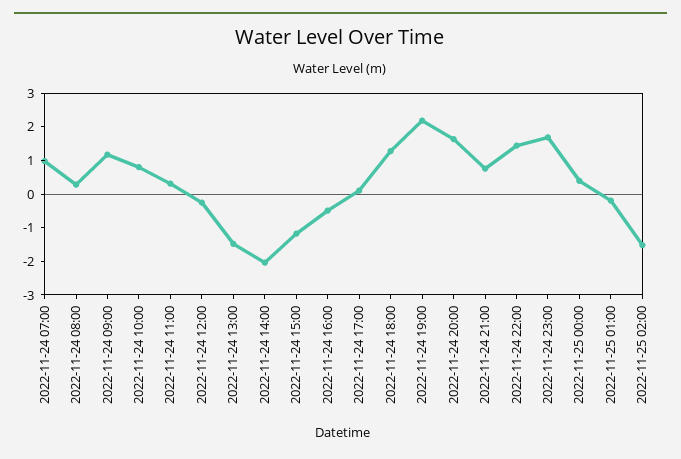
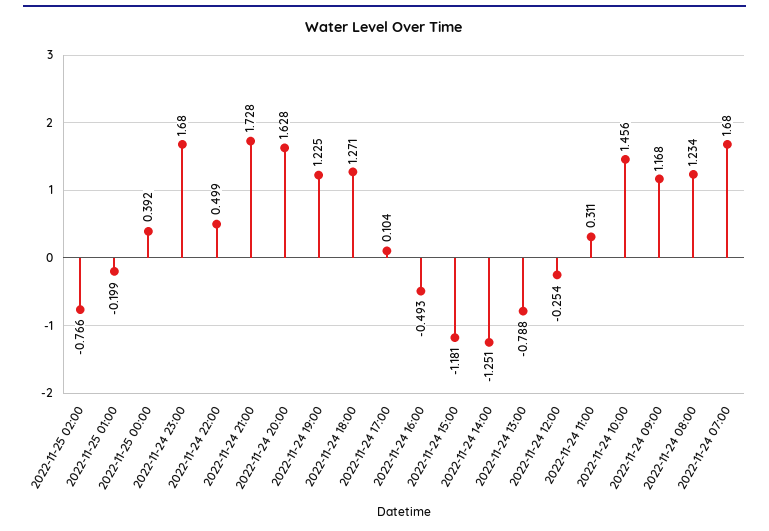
  {
-   "2022-11-24 07:00": 1,
+   "2022-11-24 07:00": 1.68,
-   "2022-11-24 08:00": 0.25,
+   "2022-11-24 08:00": 1.234,
    "2022-11-24 09:00": 1.168,
-   "2022-11-24 10:00": 0.75,
+   "2022-11-24 10:00": 1.456,
    "2022-11-24 11:00": 0.311,
    "2022-11-24 12:00": -0.254,
-   "2022-11-24 13:00": -1.5,
+   "2022-11-24 13:00": -0.788,
-   "2022-11-24 14:00": -2,
+   "2022-11-24 14:00": -1.251,
    "2022-11-24 15:00": -1.181,
    "2022-11-24 16:00": -0.493,
    "2022-11-24 17:00": 0.104,
    "2022-11-24 18:00": 1.271,
-   "2022-11-24 19:00": 2.25,
+   "2022-11-24 19:00": 1.225,
    "2022-11-24 20:00": 1.628,
-   "2022-11-24 21:00": 0.75,
+   "2022-11-24 21:00": 1.728,
-   "2022-11-24 22:00": 1.5,
+   "2022-11-24 22:00": 0.499,
    "2022-11-24 23:00": 1.68,
    "2022-11-25 00:00": 0.392,
    "2022-11-25 01:00": -0.199,
-   "2022-11-25 02:00": -1.5
+   "2022-11-25 02:00": -0.766
  }

